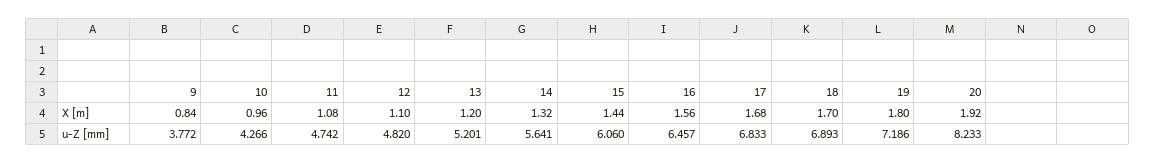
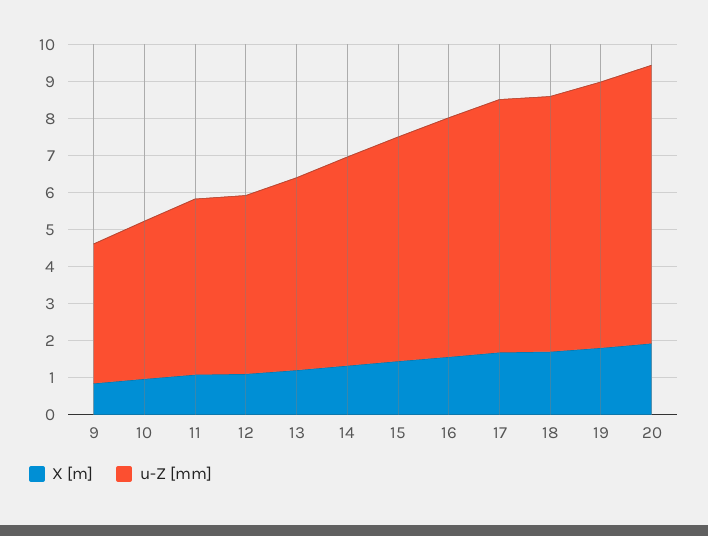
  {
    "X [m]": {
      "9": 0.84,
      "10": 0.96,
      "11": 1.08,
      "12": 1.1,
      "13": 1.2,
      "14": 1.32,
      "15": 1.44,
      "16": 1.56,
      "17": 1.68,
      "18": 1.7,
      "19": 1.8,
      "20": 1.92
    },
    "u-Z [mm]": {
      "9": 3.772,
      "10": 4.266,
      "11": 4.742,
      "12": 4.82,
      "13": 5.201,
      "14": 5.641,
      "15": 6.06,
      "16": 6.457,
      "17": 6.833,
      "18": 6.893,
      "19": 7.186,
-     "20": 8.233
+     "20": 7.5
    }
  }

